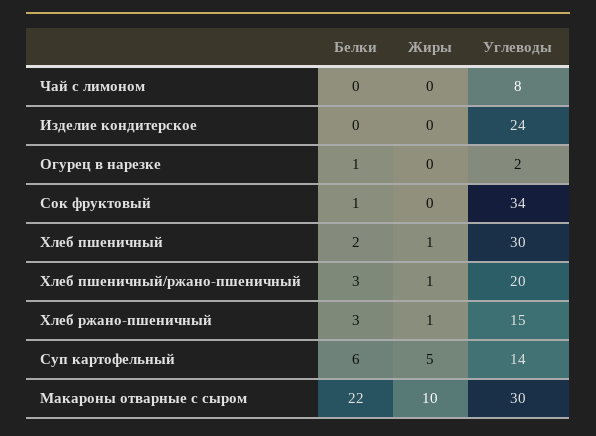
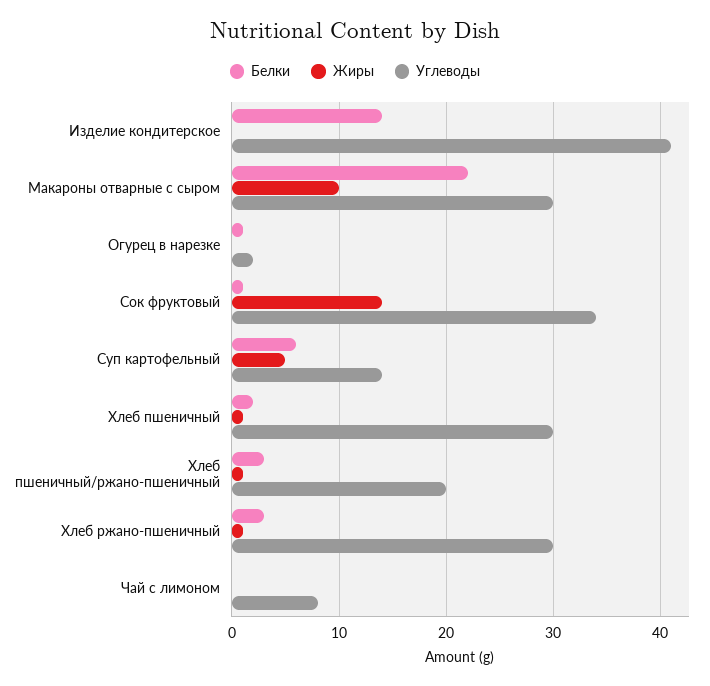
  {
    "Белки": {
      "Чай с лимоном": 0,
-     "Изделие кондитерское": 0,
+     "Изделие кондитерское": 14,
      "Огурец в нарезке": 1,
      "Сок фруктовый": 1,
      "Хлеб пшеничный": 2,
      "Хлеб пшеничный/ржано-пшеничный": 3,
      "Хлеб ржано-пшеничный": 3,
      "Суп картофельный": 6,
      "Макароны отварные с сыром": 22
    },
    "Жиры": {
      "Чай с лимоном": 0,
      "Изделие кондитерское": 0,
      "Огурец в нарезке": 0,
-     "Сок фруктовый": 0,
+     "Сок фруктовый": 14,
      "Хлеб пшеничный": 1,
      "Хлеб пшеничный/ржано-пшеничный": 1,
      "Хлеб ржано-пшеничный": 1,
      "Суп картофельный": 5,
      "Макароны отварные с сыром": 10
    },
    "Углеводы": {
      "Чай с лимоном": 8,
-     "Изделие кондитерское": 24,
+     "Изделие кондитерское": 41,
      "Огурец в нарезке": 2,
      "Сок фруктовый": 34,
      "Хлеб пшеничный": 30,
      "Хлеб пшеничный/ржано-пшеничный": 20,
-     "Хлеб ржано-пшеничный": 15,
+     "Хлеб ржано-пшеничный": 30,
      "Суп картофельный": 14,
      "Макароны отварные с сыром": 30
    }
  }

